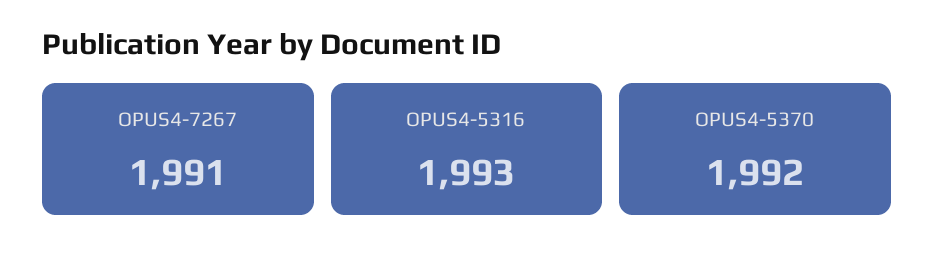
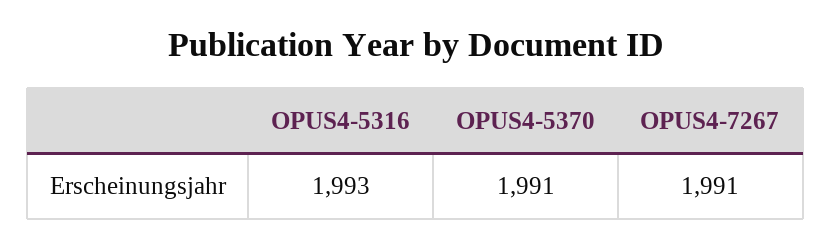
  {
    "OPUS4-7267": 1991,
    "OPUS4-5316": 1993,
-   "OPUS4-5370": 1992
+   "OPUS4-5370": 1991
  }

